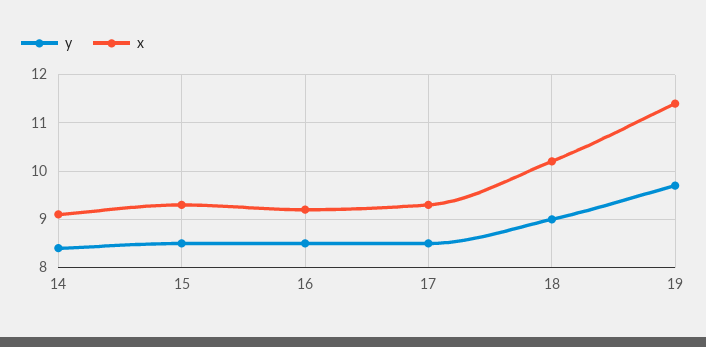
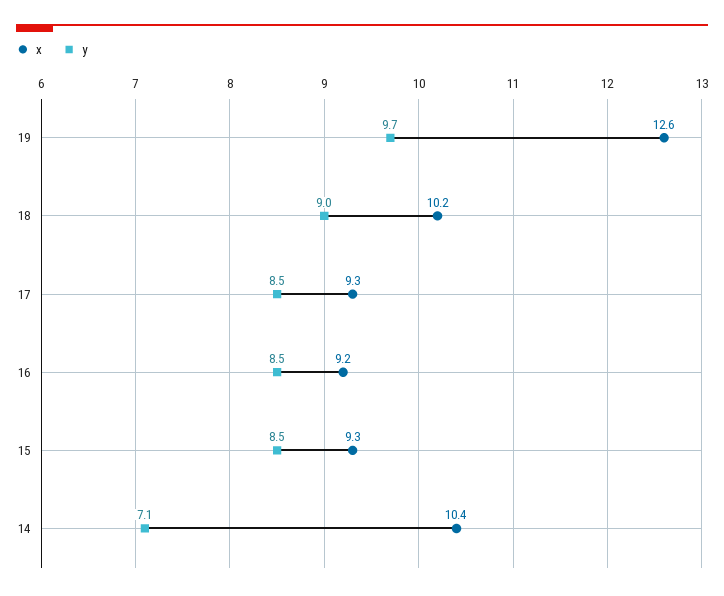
  {
    "y": {
-     "14": 8.5,
+     "14": 7.1,
      "15": 8.5,
      "16": 8.5,
      "17": 8.5,
      "18": 9,
      "19": 9.7
    },
    "x": {
-     "14": 9,
+     "14": 10.4,
      "15": 9.3,
      "16": 9.2,
      "17": 9.3,
      "18": 10.2,
-     "19": 11.5
+     "19": 12.6
    }
  }

